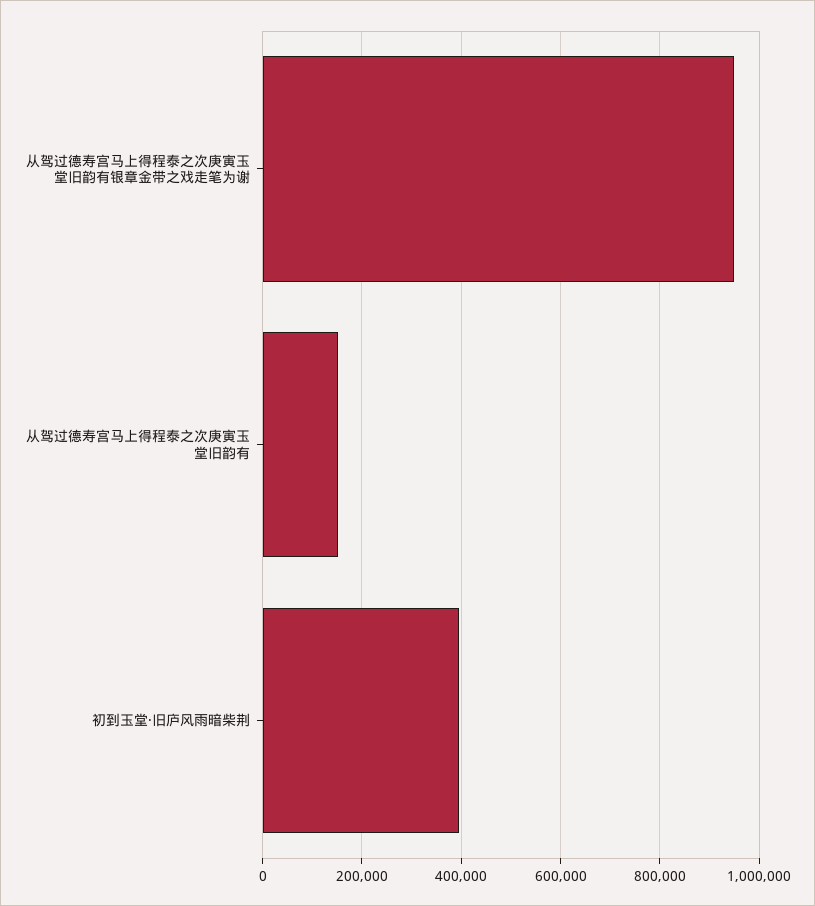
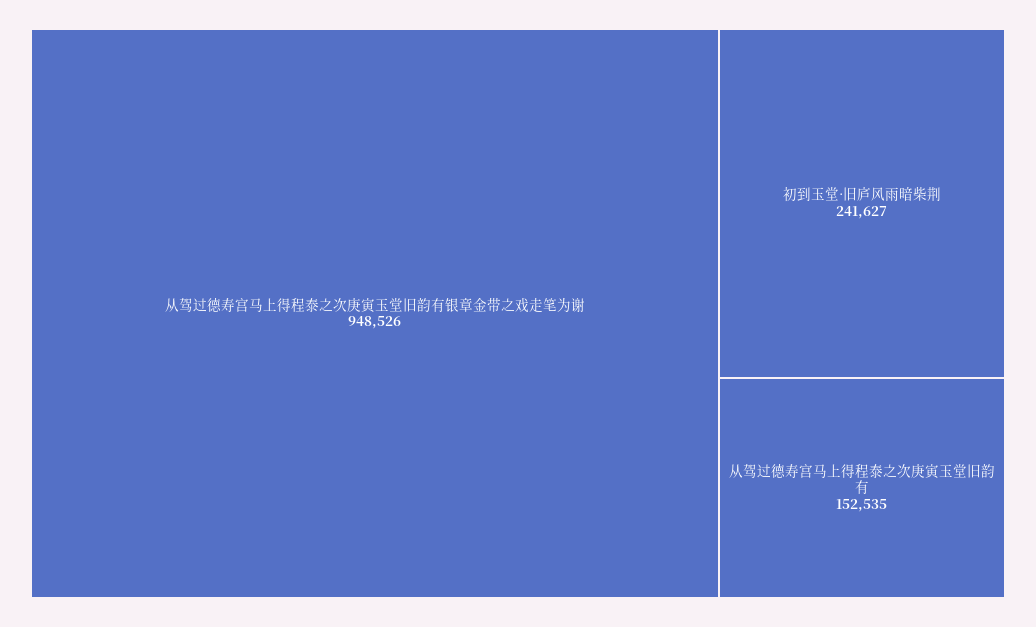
  {
    "从驾过德寿宫马上得程泰之次庚寅玉堂旧韵有银章金带之戏走笔为谢": 948526,
    "从驾过德寿宫马上得程泰之次庚寅玉堂旧韵有": 152535,
-   "初到玉堂·旧庐风雨暗柴荆": 400000
+   "初到玉堂·旧庐风雨暗柴荆": 241627
  }

